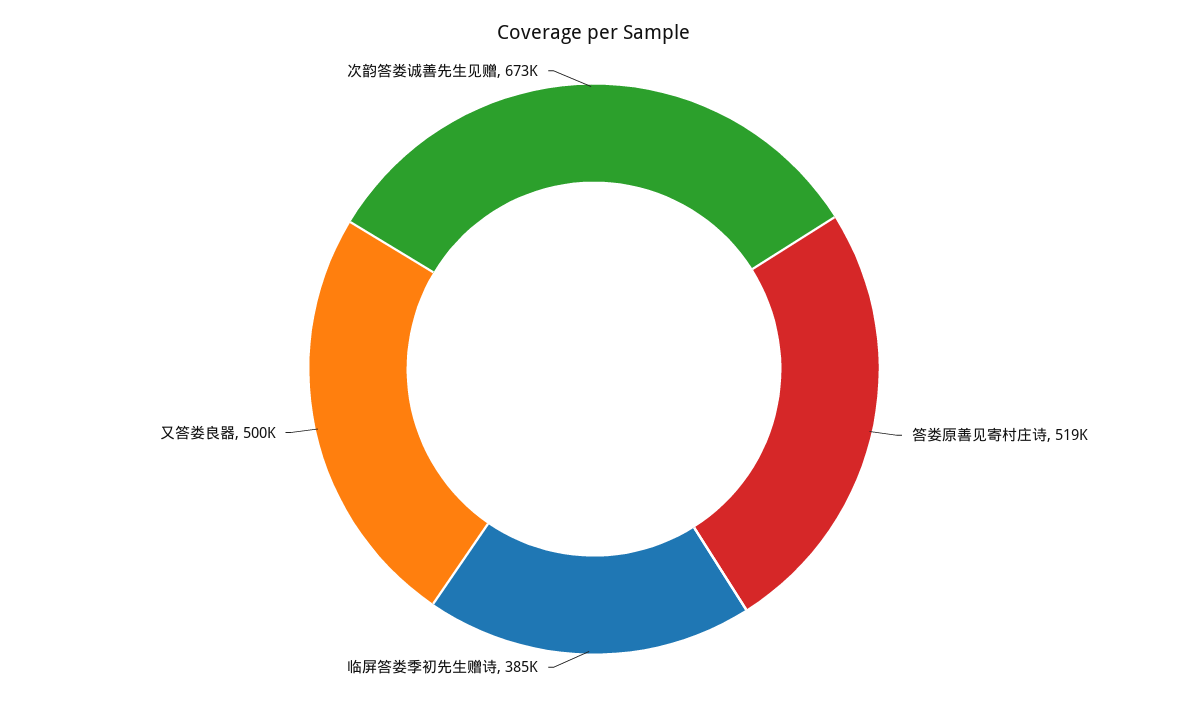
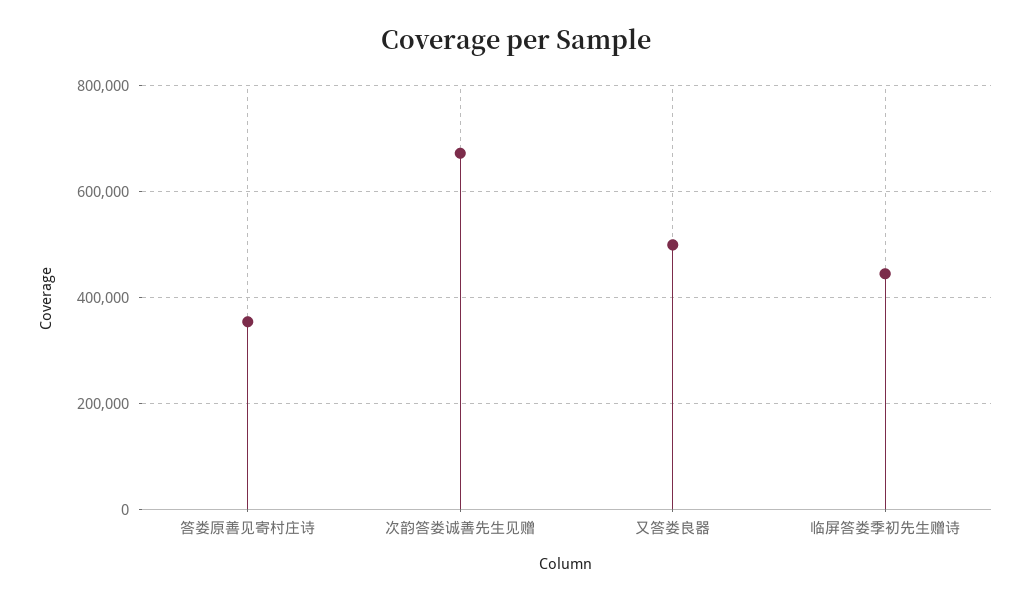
  {
-   "答娄原善见寄村庄诗": 519000,
+   "答娄原善见寄村庄诗": 360000,
-   "临屏答娄季初先生赠诗": 385000,
+   "临屏答娄季初先生赠诗": 440000,
    "又答娄良器": 500000,
    "次韵答娄诚善先生见赠": 673000
  }

